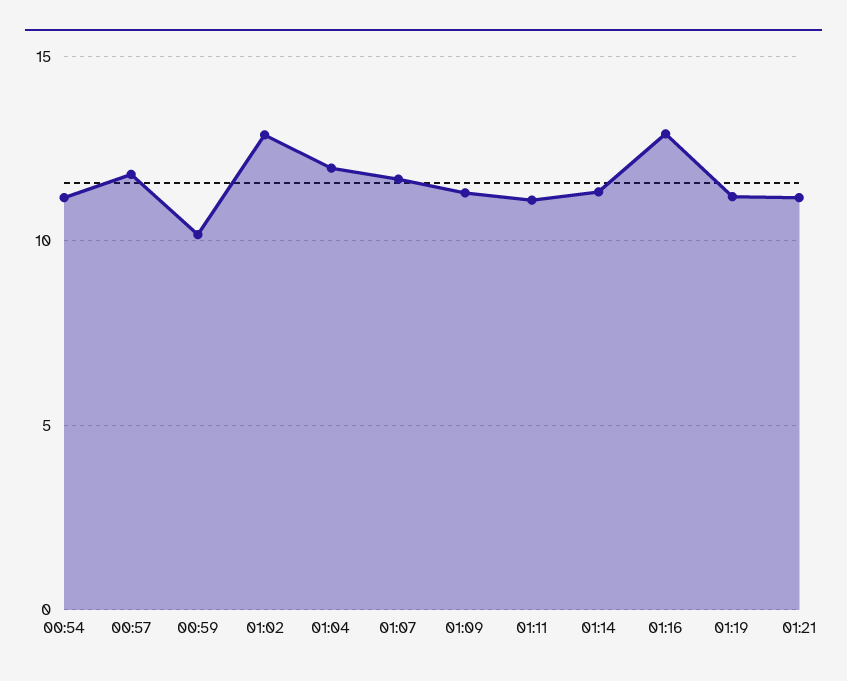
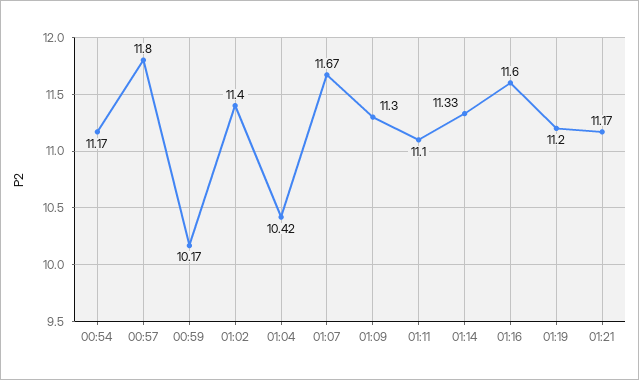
  {
    "00:54": 11.17,
    "00:57": 11.8,
    "00:59": 10.17,
-   "01:02": 13,
+   "01:02": 11.4,
-   "01:04": 12,
+   "01:04": 10.42,
    "01:07": 11.67,
    "01:09": 11.3,
    "01:11": 11.1,
    "01:14": 11.33,
-   "01:16": 13,
+   "01:16": 11.6,
    "01:19": 11.2,
    "01:21": 11.17
  }

